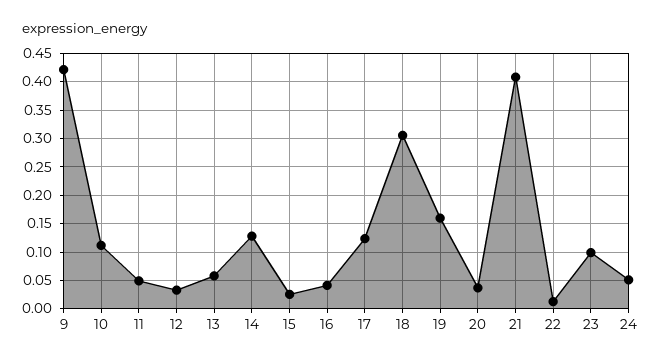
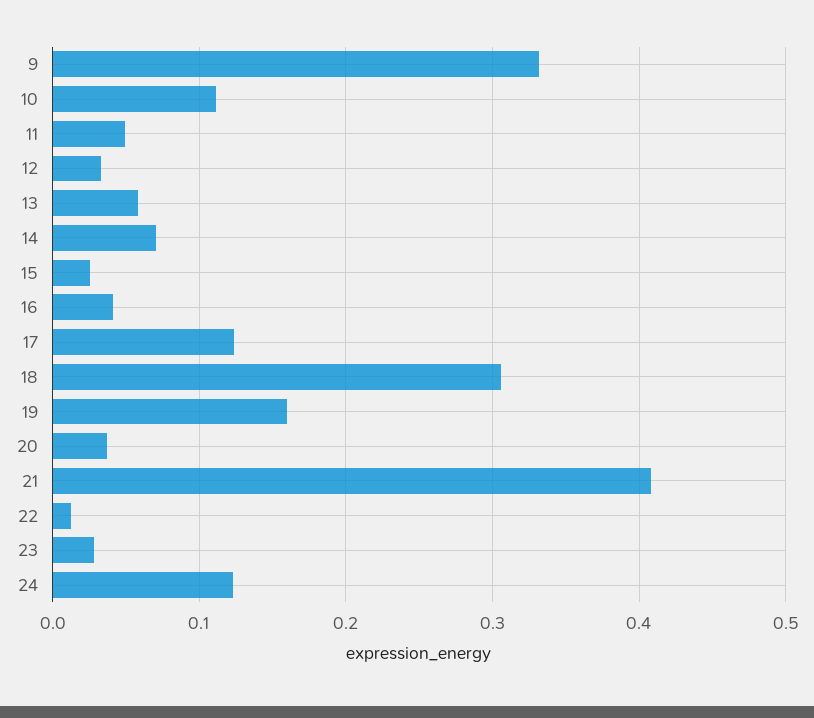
  {
-   "9": 0.425,
+   "9": 0.33,
    "10": 0.11,
    "11": 0.05,
    "12": 0.03,
    "13": 0.06,
-   "14": 0.125,
+   "14": 0.07,
    "15": 0.03,
    "16": 0.04,
    "17": 0.12,
    "18": 0.31,
    "19": 0.16,
    "20": 0.04,
    "21": 0.41,
    "22": 0.01,
-   "23": 0.1,
+   "23": 0.03,
-   "24": 0.05
+   "24": 0.12
  }

